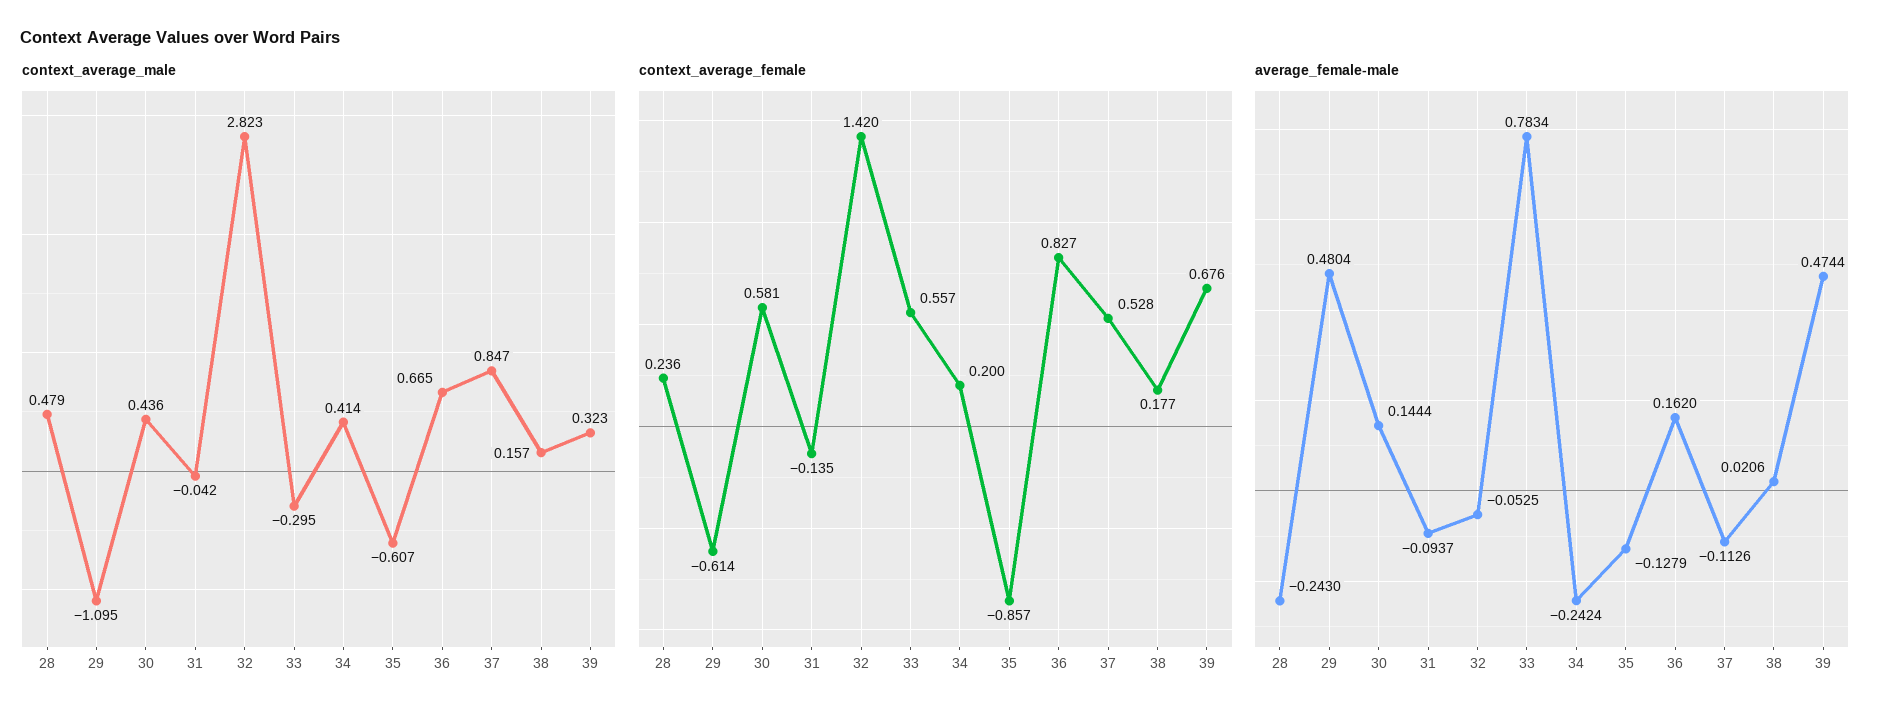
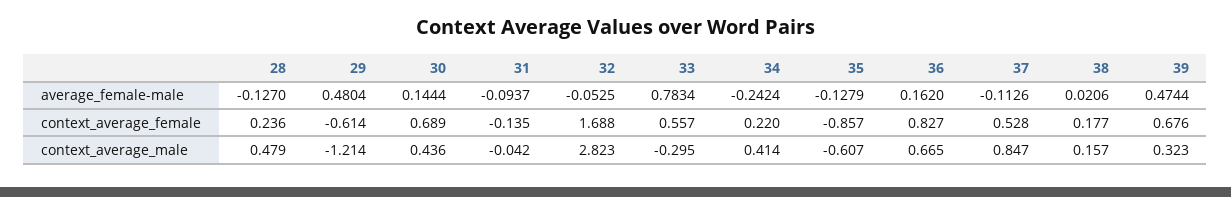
  {
    "context_average_male": {
      "28": 0.479,
-     "29": -1.095,
+     "29": -1.214,
      "30": 0.436,
      "31": -0.042,
      "32": 2.823,
      "33": -0.295,
      "34": 0.414,
      "35": -0.607,
      "36": 0.665,
      "37": 0.847,
      "38": 0.157,
      "39": 0.323
    },
    "context_average_female": {
      "28": 0.236,
      "29": -0.614,
-     "30": 0.581,
+     "30": 0.689,
      "31": -0.135,
-     "32": 1.42,
+     "32": 1.688,
      "33": 0.557,
-     "34": 0.2,
+     "34": 0.22,
      "35": -0.857,
      "36": 0.827,
      "37": 0.528,
      "38": 0.177,
      "39": 0.676
    },
    "average_female-male": {
-     "28": -0.243,
+     "28": -0.127,
      "29": 0.4804,
      "30": 0.1444,
      "31": -0.0937,
      "32": -0.0525,
      "33": 0.7834,
      "34": -0.2424,
      "35": -0.1279,
      "36": 0.162,
      "37": -0.1126,
      "38": 0.0206,
      "39": 0.4744
    }
  }

